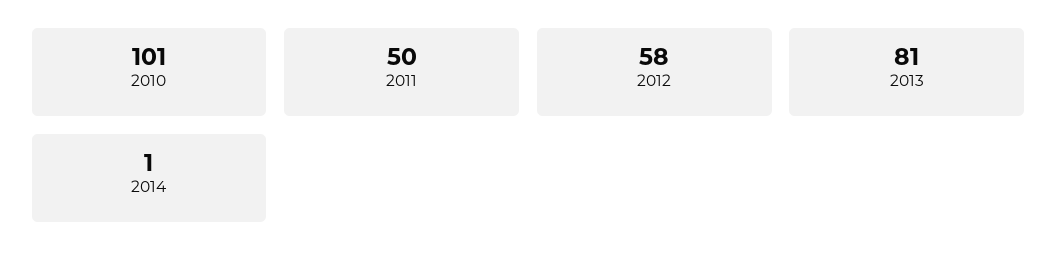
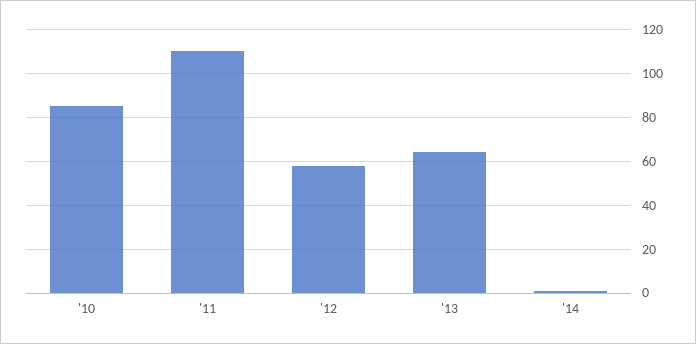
  {
-   "2010": 101,
+   "2010": 85,
-   "2011": 50,
+   "2011": 110,
    "2012": 58,
-   "2013": 81,
+   "2013": 65,
    "2014": 1
  }

